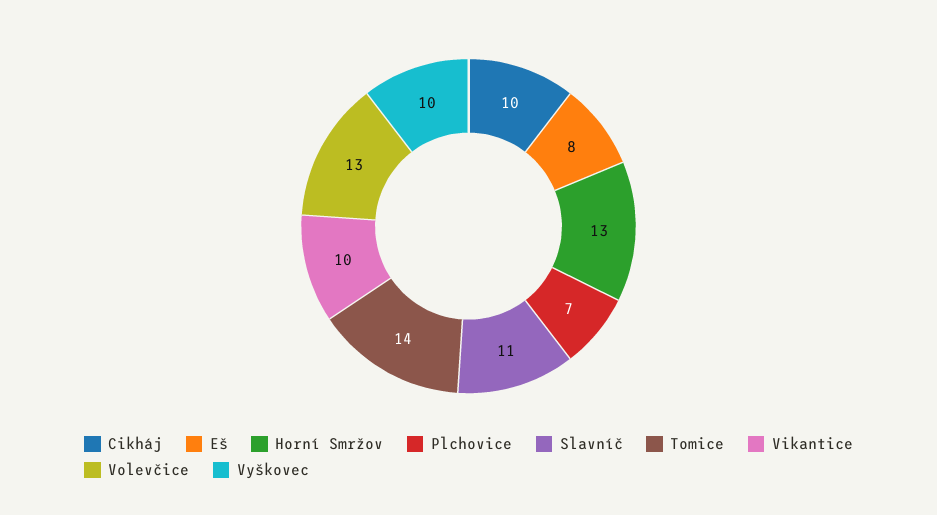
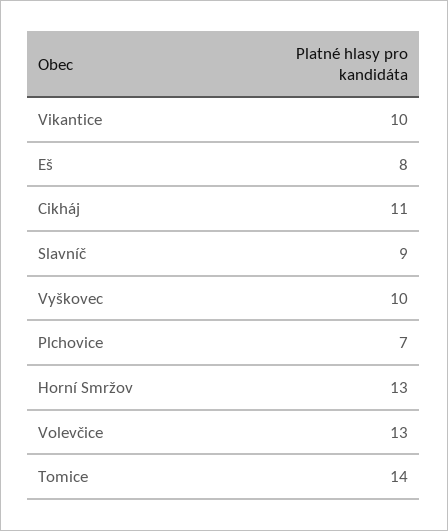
  {
-   "Cikháj": 10,
+   "Cikháj": 11,
    "Eš": 8,
    "Horní Smržov": 13,
    "Plchovice": 7,
-   "Slavníč": 11,
+   "Slavníč": 9,
    "Tomice": 14,
    "Vikantice": 10,
    "Volevčice": 13,
    "Vyškovec": 10
  }

